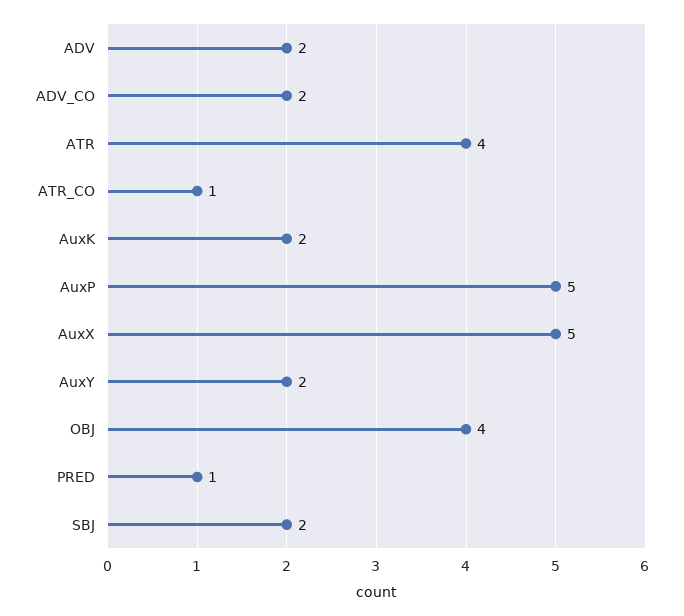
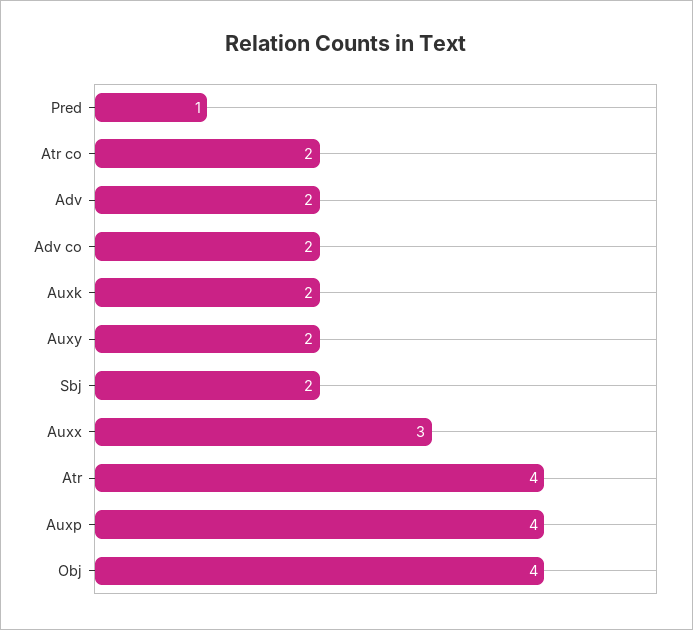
  {
    "ADV": 2,
    "ADV_CO": 2,
    "ATR": 4,
-   "ATR_CO": 1,
+   "ATR_CO": 2,
    "AuxK": 2,
-   "AuxP": 5,
+   "AuxP": 4,
-   "AuxX": 5,
+   "AuxX": 3,
    "AuxY": 2,
    "OBJ": 4,
    "PRED": 1,
    "SBJ": 2
  }

